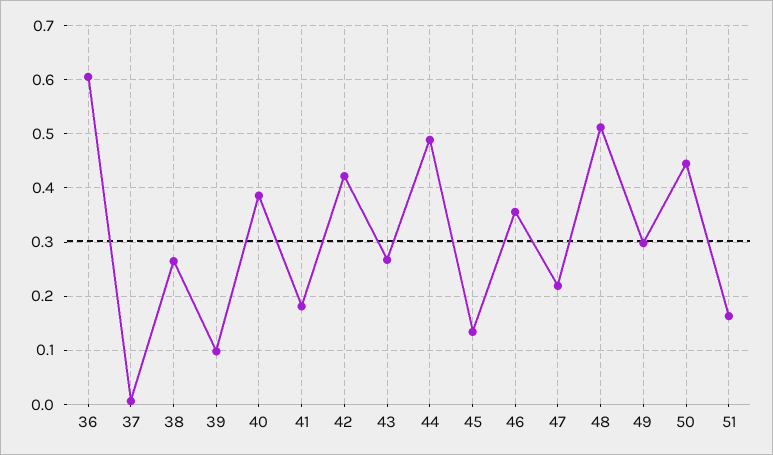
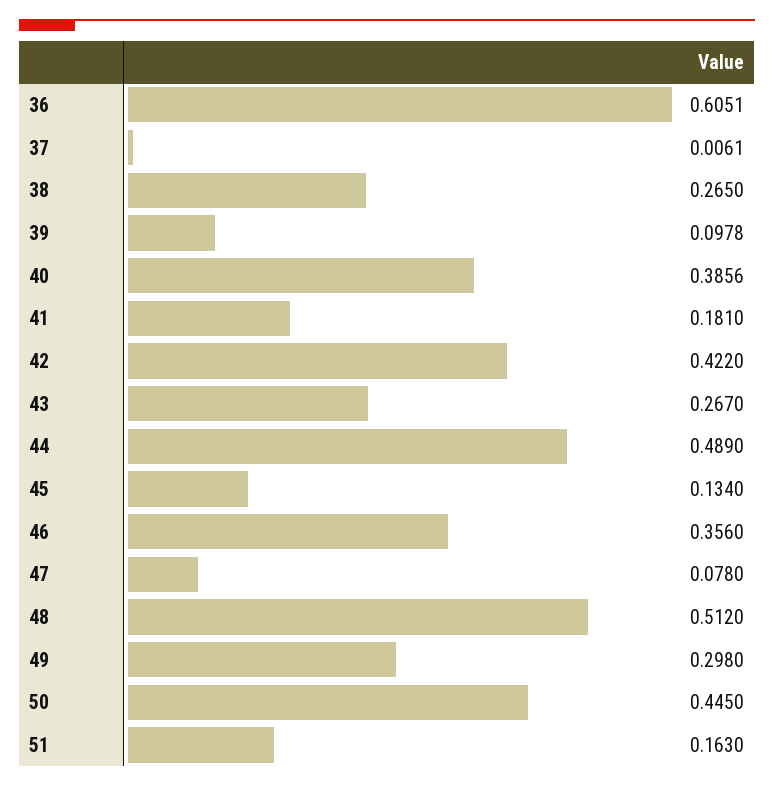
  {
    "36": 0.6051,
    "37": 0.0061,
    "38": 0.265,
    "39": 0.0978,
    "40": 0.3856,
    "41": 0.181,
    "42": 0.422,
    "43": 0.267,
    "44": 0.489,
    "45": 0.134,
    "46": 0.356,
-   "47": 0.22,
+   "47": 0.078,
    "48": 0.512,
    "49": 0.298,
    "50": 0.445,
    "51": 0.163
  }

